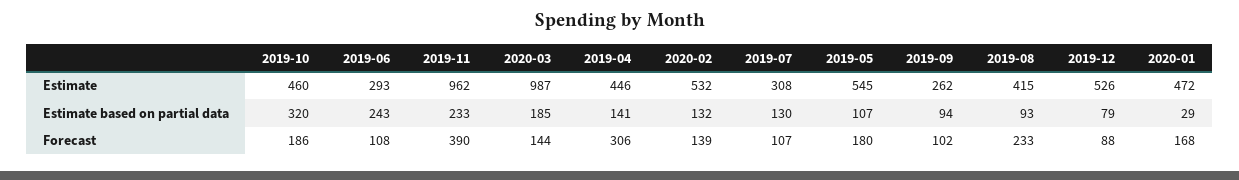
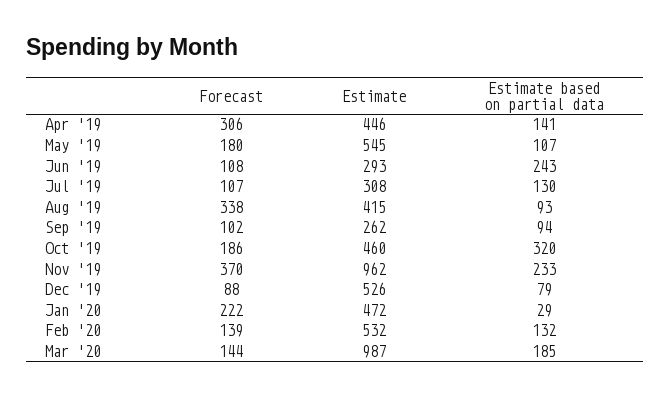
  {
    "2019-10": {
      "Estimate": 460,
      "Estimate based on partial data": 320,
      "Forecast": 186
    },
    "2019-06": {
      "Estimate": 293,
      "Estimate based on partial data": 243,
      "Forecast": 108
    },
    "2019-11": {
      "Estimate": 962,
      "Estimate based on partial data": 233,
-     "Forecast": 390
+     "Forecast": 370
    },
    "2020-03": {
      "Estimate": 987,
      "Estimate based on partial data": 185,
      "Forecast": 144
    },
    "2019-04": {
      "Estimate": 446,
      "Estimate based on partial data": 141,
      "Forecast": 306
    },
    "2020-02": {
      "Estimate": 532,
      "Estimate based on partial data": 132,
      "Forecast": 139
    },
    "2019-07": {
      "Estimate": 308,
      "Estimate based on partial data": 130,
      "Forecast": 107
    },
    "2019-05": {
      "Estimate": 545,
      "Estimate based on partial data": 107,
      "Forecast": 180
    },
    "2019-09": {
      "Estimate": 262,
      "Estimate based on partial data": 94,
      "Forecast": 102
    },
    "2019-08": {
      "Estimate": 415,
      "Estimate based on partial data": 93,
-     "Forecast": 233
+     "Forecast": 338
    },
    "2019-12": {
      "Estimate": 526,
      "Estimate based on partial data": 79,
      "Forecast": 88
    },
    "2020-01": {
      "Estimate": 472,
      "Estimate based on partial data": 29,
-     "Forecast": 168
+     "Forecast": 222
    }
  }

